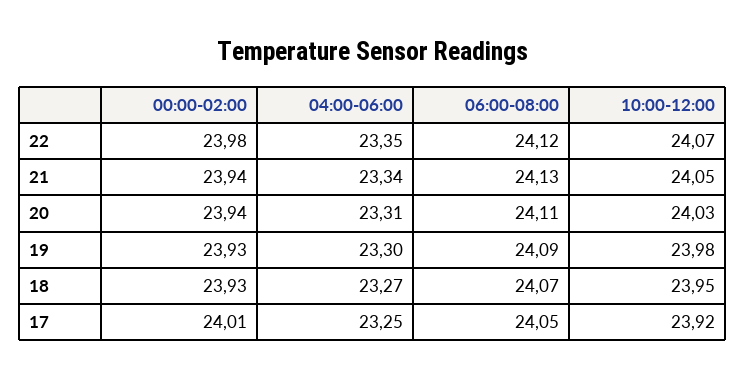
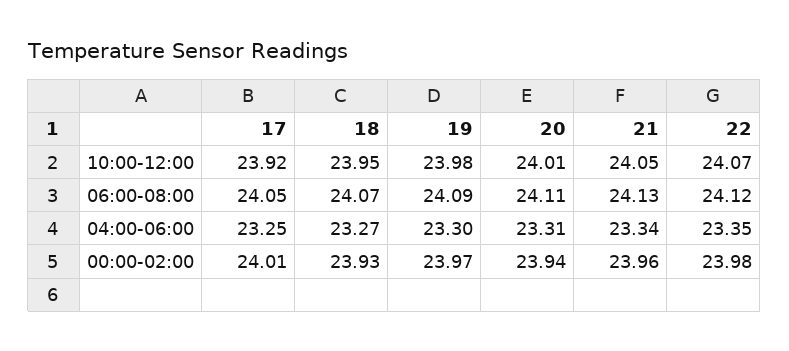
  {
    "00:00-02:00": {
      "22": 23.98,
-     "21": 23.94,
+     "21": 23.96,
      "20": 23.94,
-     "19": 23.93,
+     "19": 23.97,
      "18": 23.93,
      "17": 24.01
    },
    "04:00-06:00": {
      "22": 23.35,
      "21": 23.34,
      "20": 23.31,
      "19": 23.3,
      "18": 23.27,
      "17": 23.25
    },
    "06:00-08:00": {
      "22": 24.12,
      "21": 24.13,
      "20": 24.11,
      "19": 24.09,
      "18": 24.07,
      "17": 24.05
    },
    "10:00-12:00": {
      "22": 24.07,
      "21": 24.05,
-     "20": 24.03,
+     "20": 24.01,
      "19": 23.98,
      "18": 23.95,
      "17": 23.92
    }
  }

